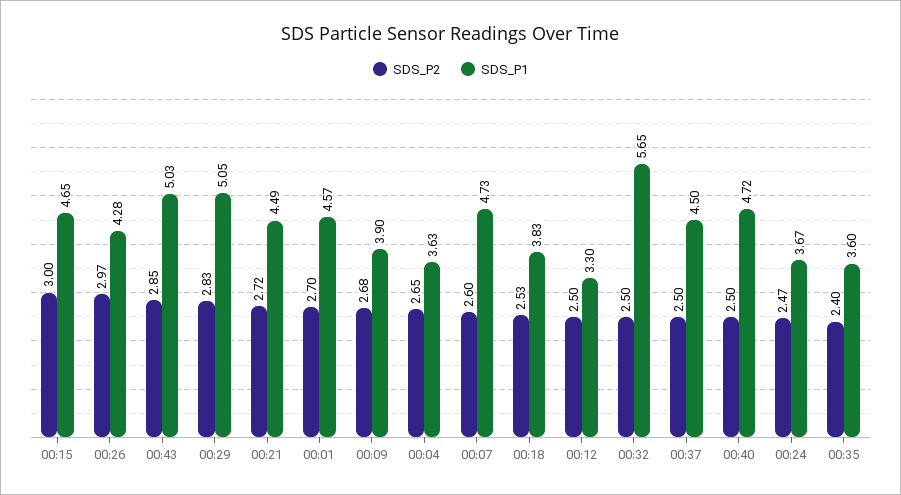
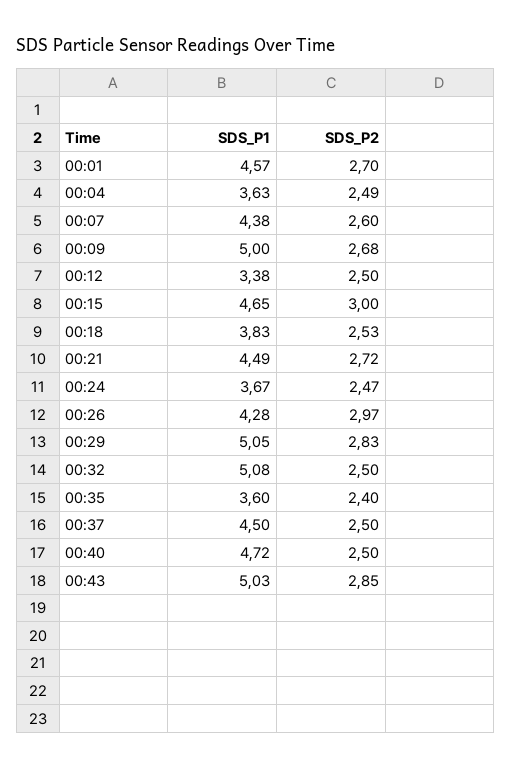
  {
    "SDS_P2": {
      "00:15": 3,
      "00:26": 2.97,
      "00:43": 2.85,
      "00:29": 2.83,
      "00:21": 2.72,
      "00:01": 2.7,
      "00:09": 2.68,
-     "00:04": 2.65,
+     "00:04": 2.49,
      "00:07": 2.6,
      "00:18": 2.53,
      "00:12": 2.5,
      "00:32": 2.5,
      "00:37": 2.5,
      "00:40": 2.5,
      "00:24": 2.47,
      "00:35": 2.4
    },
    "SDS_P1": {
      "00:15": 4.65,
      "00:26": 4.28,
      "00:43": 5.03,
      "00:29": 5.05,
      "00:21": 4.49,
      "00:01": 4.57,
-     "00:09": 3.9,
+     "00:09": 5,
      "00:04": 3.63,
-     "00:07": 4.73,
+     "00:07": 4.38,
      "00:18": 3.83,
-     "00:12": 3.3,
+     "00:12": 3.38,
-     "00:32": 5.65,
+     "00:32": 5.08,
      "00:37": 4.5,
      "00:40": 4.72,
      "00:24": 3.67,
      "00:35": 3.6
    }
  }

